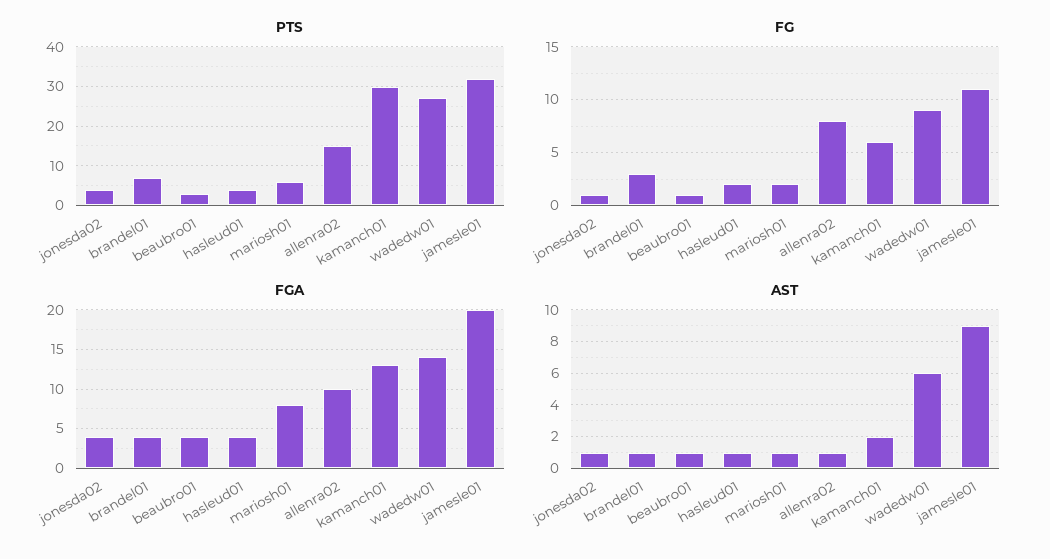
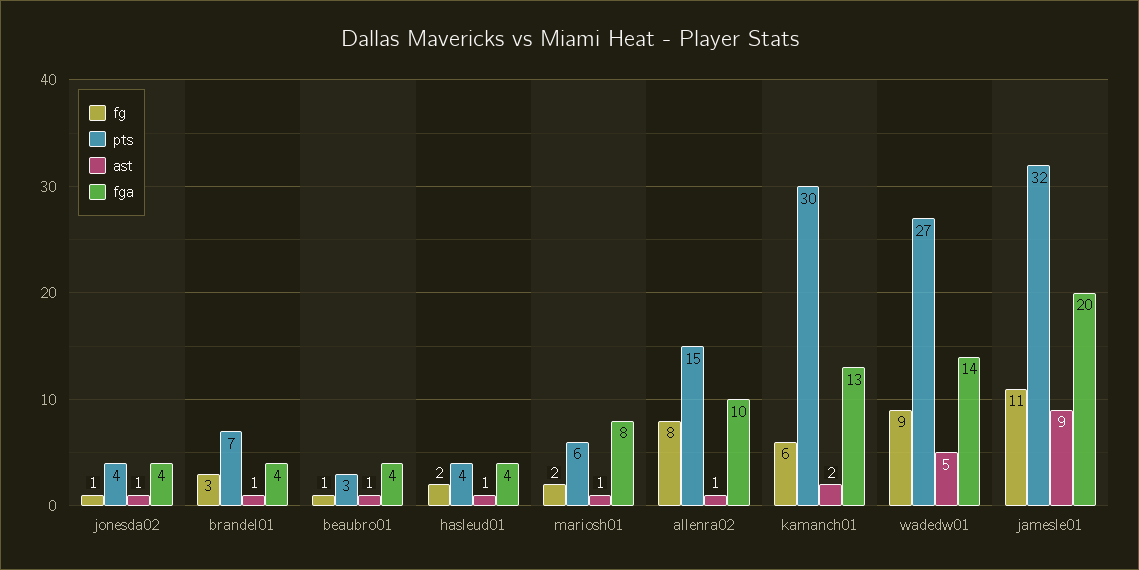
  {
    "PTS": {
      "jonesda02": 4,
      "brandel01": 7,
      "beaubro01": 3,
      "hasleud01": 4,
      "mariosh01": 6,
      "allenra02": 15,
      "kamanch01": 30,
      "wadedw01": 27,
      "jamesle01": 32
    },
    "FG": {
      "jonesda02": 1,
      "brandel01": 3,
      "beaubro01": 1,
      "hasleud01": 2,
      "mariosh01": 2,
      "allenra02": 8,
      "kamanch01": 6,
      "wadedw01": 9,
      "jamesle01": 11
    },
    "FGA": {
      "jonesda02": 4,
      "brandel01": 4,
      "beaubro01": 4,
      "hasleud01": 4,
      "mariosh01": 8,
      "allenra02": 10,
      "kamanch01": 13,
      "wadedw01": 14,
      "jamesle01": 20
    },
    "AST": {
      "jonesda02": 1,
      "brandel01": 1,
      "beaubro01": 1,
      "hasleud01": 1,
      "mariosh01": 1,
      "allenra02": 1,
      "kamanch01": 2,
-     "wadedw01": 6,
+     "wadedw01": 5,
      "jamesle01": 9
    }
  }

